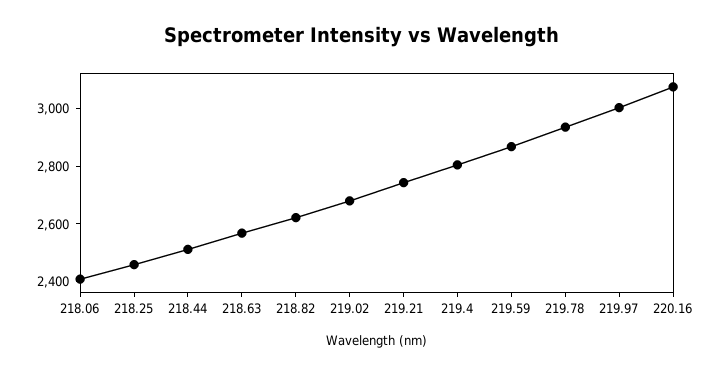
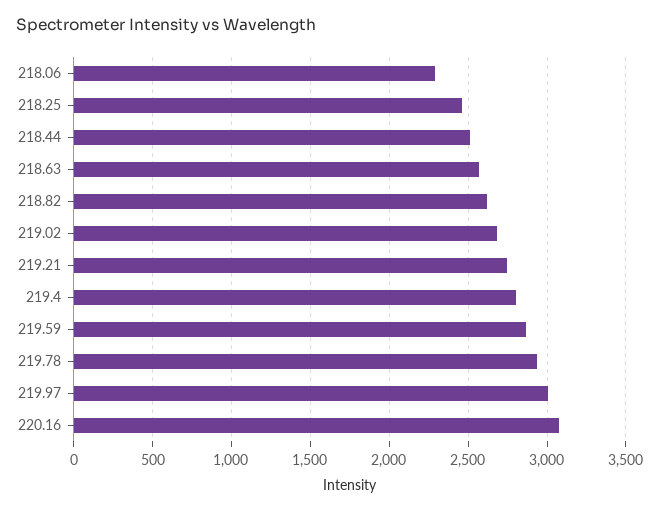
  {
-   "218.06": 2400,
+   "218.06": 2300,
    "218.25": 2450,
    "218.44": 2500,
    "218.63": 2550,
    "218.82": 2600,
    "219.02": 2700,
    "219.21": 2750,
    "219.4": 2800,
    "219.59": 2850,
    "219.78": 2950,
    "219.97": 3000,
    "220.16": 3100
  }

